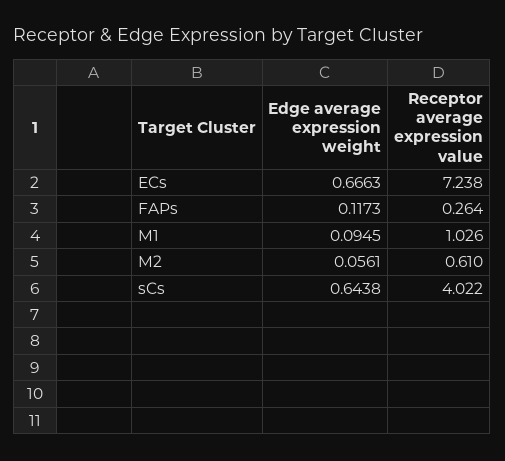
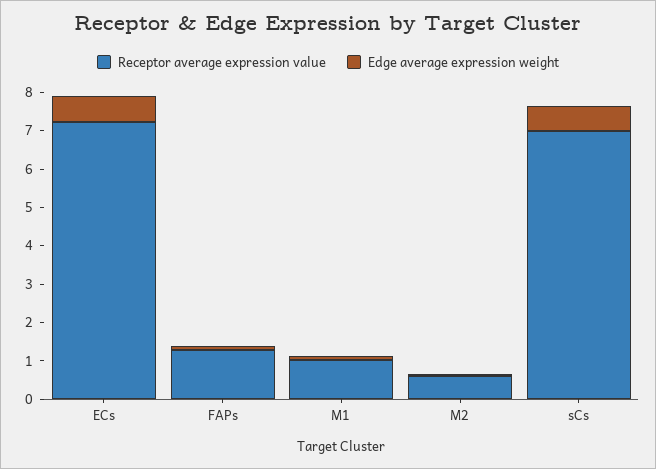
  {
    "Edge average expression weight": {
      "ECs": 0.6663,
      "FAPs": 0.1173,
      "M1": 0.0945,
      "M2": 0.0561,
      "sCs": 0.6438
    },
    "Receptor average expression value": {
      "ECs": 7.238,
-     "FAPs": 0.264,
+     "FAPs": 1.25,
      "M1": 1.026,
      "M2": 0.61,
-     "sCs": 4.022
+     "sCs": 7
    }
  }

